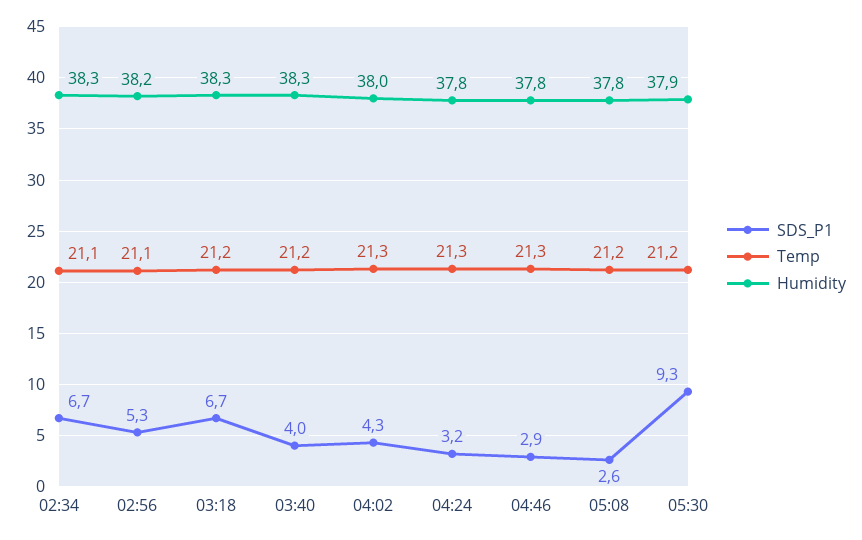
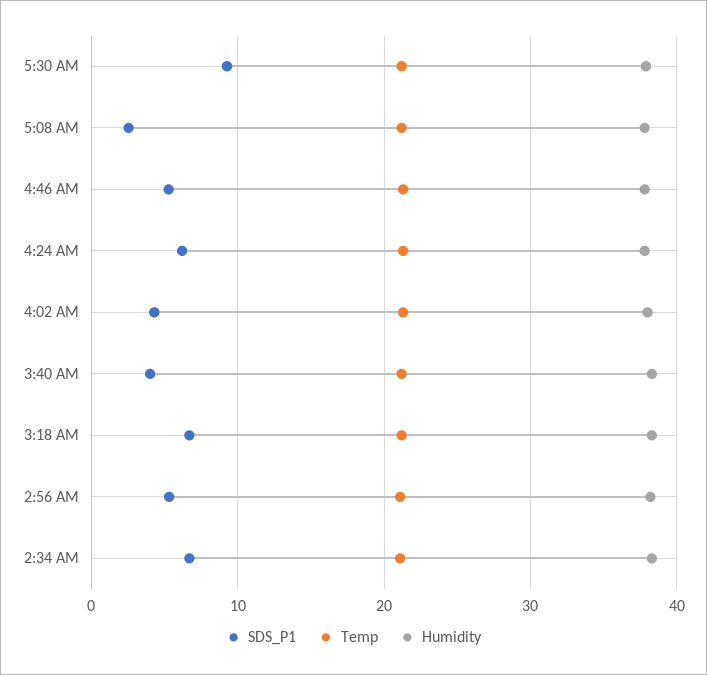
  {
    "SDS_P1": {
      "02:34": 6.7,
      "02:56": 5.3,
      "03:18": 6.7,
      "03:40": 4,
      "04:02": 4.3,
-     "04:24": 3.2,
+     "04:24": 6,
-     "04:46": 2.9,
+     "04:46": 5,
      "05:08": 2.6,
      "05:30": 9.3
    },
    "Temp": {
      "02:34": 21.1,
      "02:56": 21.1,
      "03:18": 21.2,
      "03:40": 21.2,
      "04:02": 21.3,
      "04:24": 21.3,
      "04:46": 21.3,
      "05:08": 21.2,
      "05:30": 21.2
    },
    "Humidity": {
      "02:34": 38.3,
      "02:56": 38.2,
      "03:18": 38.3,
      "03:40": 38.3,
      "04:02": 38,
      "04:24": 37.8,
      "04:46": 37.8,
      "05:08": 37.8,
      "05:30": 37.9
    }
  }

